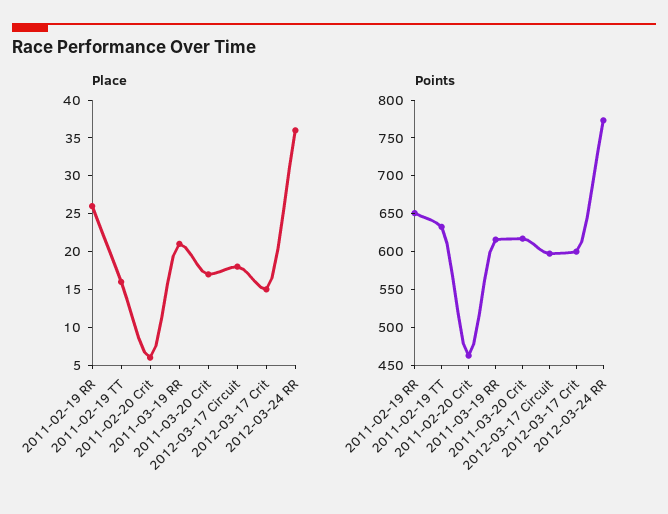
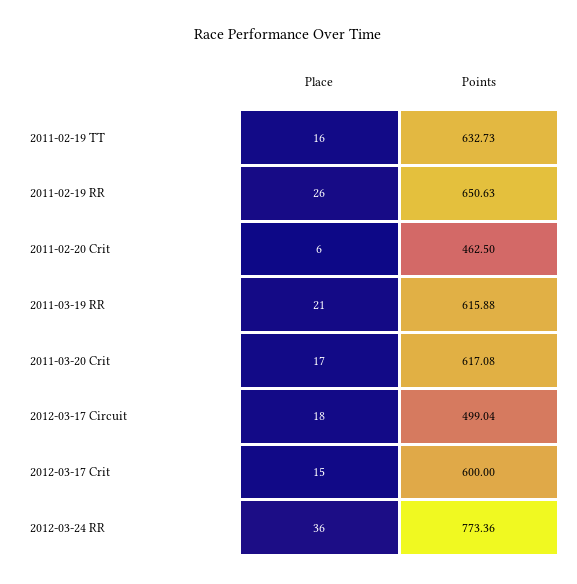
  {
    "Place": {
      "2011-02-19 RR": 26,
      "2011-02-19 TT": 16,
      "2011-02-20 Crit": 6,
      "2011-03-19 RR": 21,
      "2011-03-20 Crit": 17,
      "2012-03-17 Circuit": 18,
      "2012-03-17 Crit": 15,
      "2012-03-24 RR": 36
    },
    "Points": {
      "2011-02-19 RR": 650.63,
      "2011-02-19 TT": 632.73,
      "2011-02-20 Crit": 462.5,
      "2011-03-19 RR": 615.88,
      "2011-03-20 Crit": 617.08,
-     "2012-03-17 Circuit": 600,
+     "2012-03-17 Circuit": 499.04,
      "2012-03-17 Crit": 600,
      "2012-03-24 RR": 773.36
    }
  }

